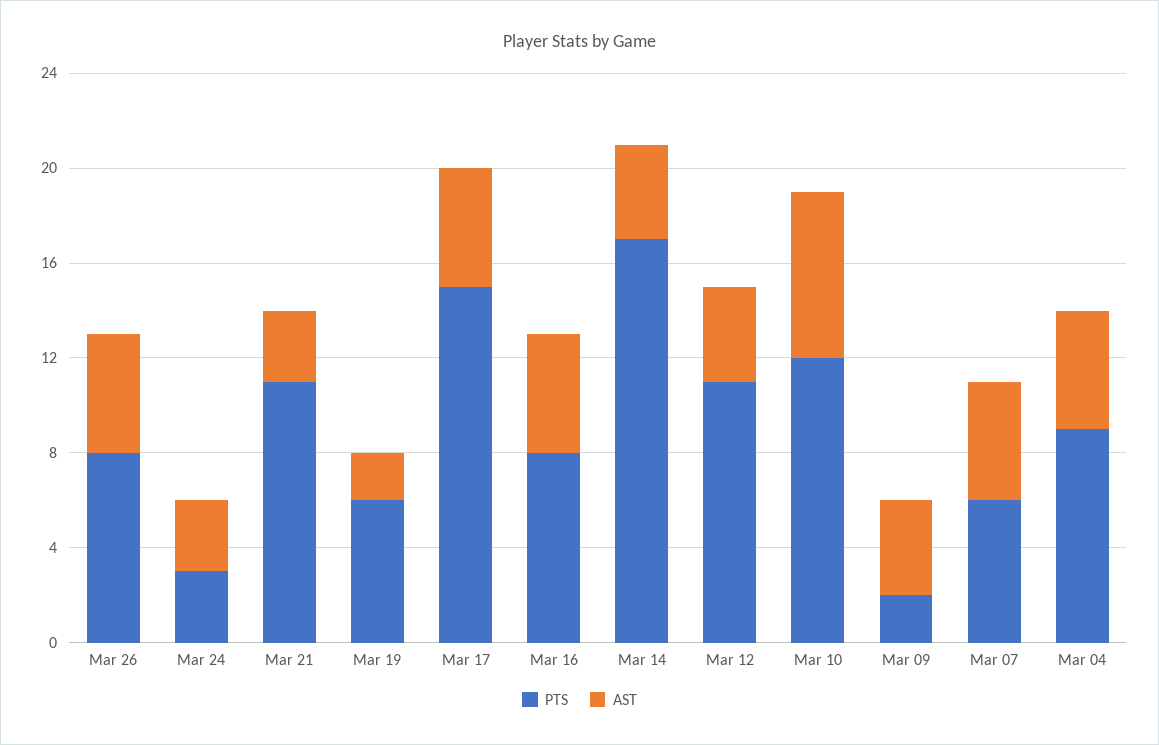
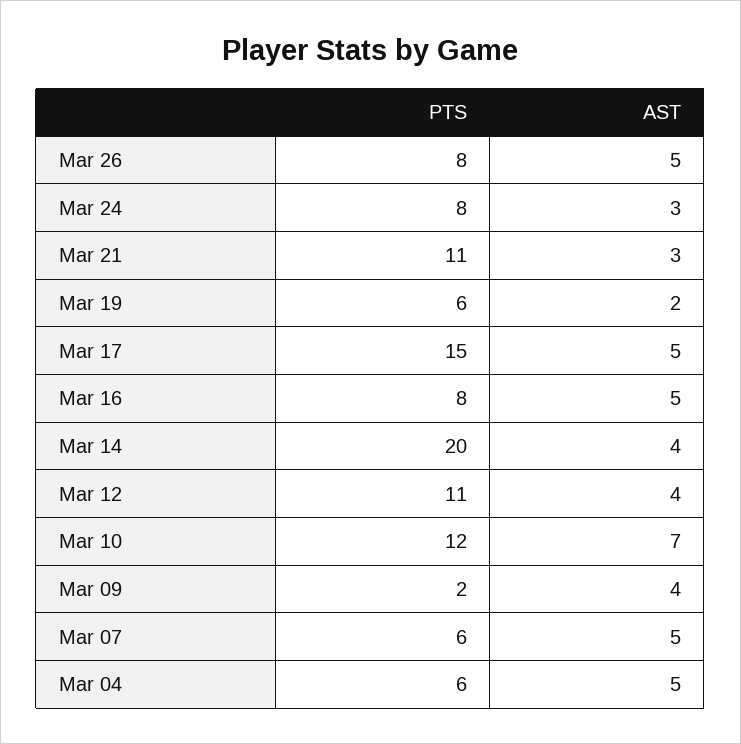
  {
    "PTS": {
      "Mar 26": 8,
-     "Mar 24": 3,
+     "Mar 24": 8,
      "Mar 21": 11,
      "Mar 19": 6,
      "Mar 17": 15,
      "Mar 16": 8,
-     "Mar 14": 17,
+     "Mar 14": 20,
      "Mar 12": 11,
      "Mar 10": 12,
      "Mar 09": 2,
      "Mar 07": 6,
-     "Mar 04": 9
+     "Mar 04": 6
    },
    "AST": {
      "Mar 26": 5,
      "Mar 24": 3,
      "Mar 21": 3,
      "Mar 19": 2,
      "Mar 17": 5,
      "Mar 16": 5,
      "Mar 14": 4,
      "Mar 12": 4,
      "Mar 10": 7,
      "Mar 09": 4,
      "Mar 07": 5,
      "Mar 04": 5
    }
  }

